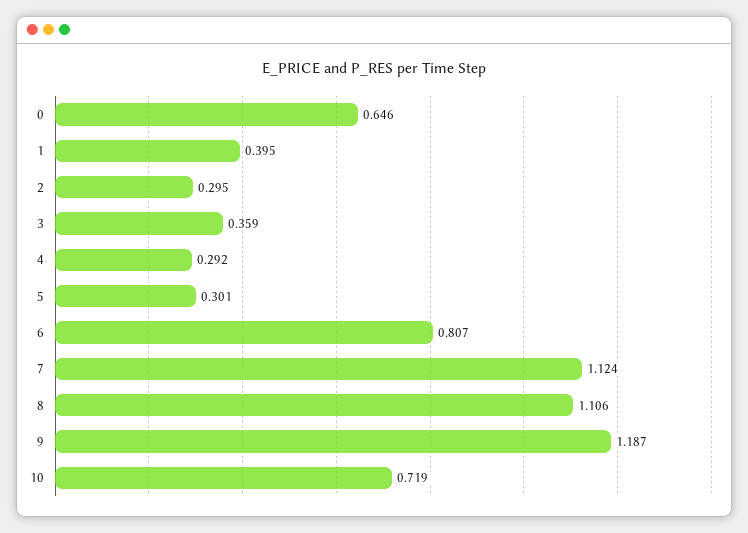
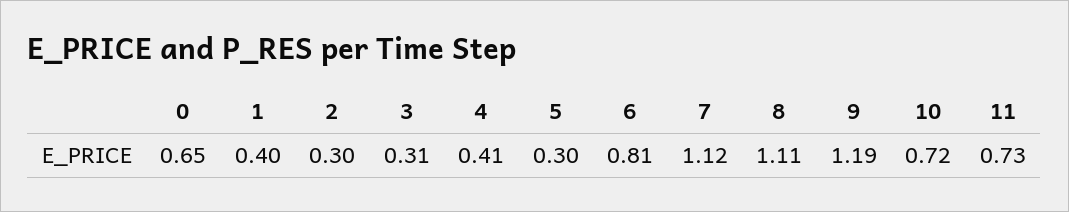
  {
    "0": 0.646,
    "1": 0.395,
    "2": 0.295,
-   "3": 0.359,
+   "3": 0.31,
-   "4": 0.292,
+   "4": 0.41,
    "5": 0.301,
    "6": 0.807,
    "7": 1.124,
    "8": 1.106,
    "9": 1.187,
-   "10": 0.719
+   "10": 0.719,
+   "11": 0.73
  }

